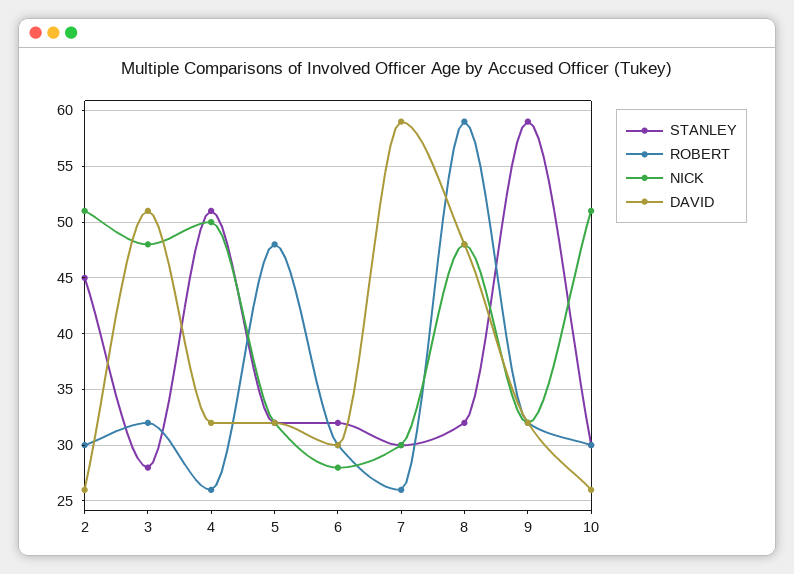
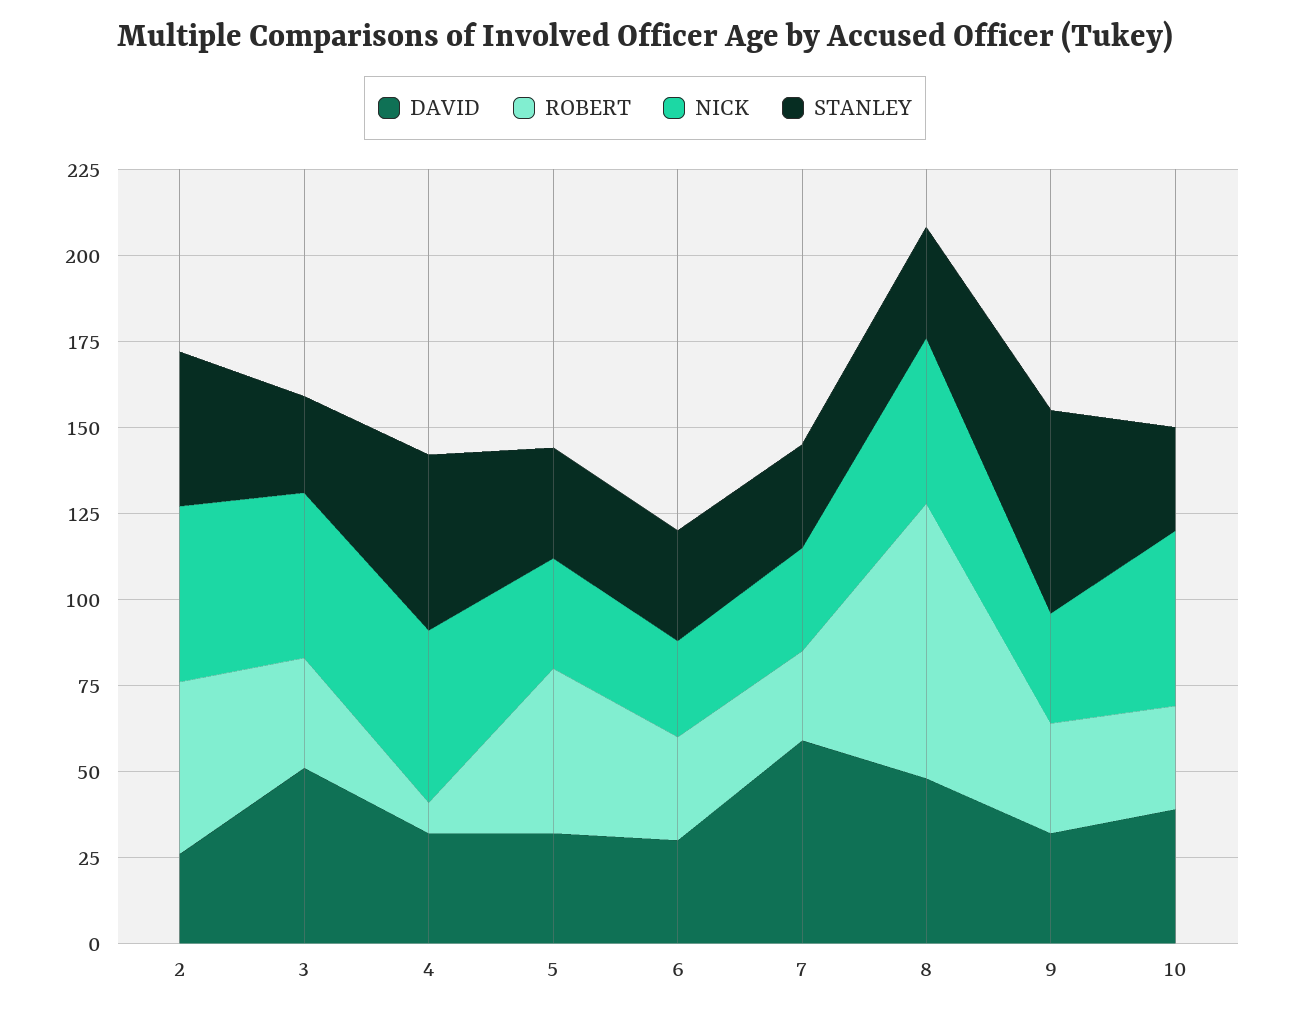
  {
    "STANLEY": {
      "2": 45,
      "3": 28,
      "4": 51,
      "5": 32,
      "6": 32,
      "7": 30,
      "8": 32,
      "9": 59,
      "10": 30
    },
    "ROBERT": {
-     "2": 30,
+     "2": 50,
      "3": 32,
-     "4": 26,
+     "4": 10,
      "5": 48,
      "6": 30,
      "7": 26,
-     "8": 59,
+     "8": 80,
      "9": 32,
      "10": 30
    },
    "NICK": {
      "2": 51,
      "3": 48,
      "4": 50,
      "5": 32,
      "6": 28,
      "7": 30,
      "8": 48,
      "9": 32,
      "10": 51
    },
    "DAVID": {
      "2": 26,
      "3": 51,
      "4": 32,
      "5": 32,
      "6": 30,
      "7": 59,
      "8": 48,
      "9": 32,
-     "10": 26
+     "10": 40
    }
  }

